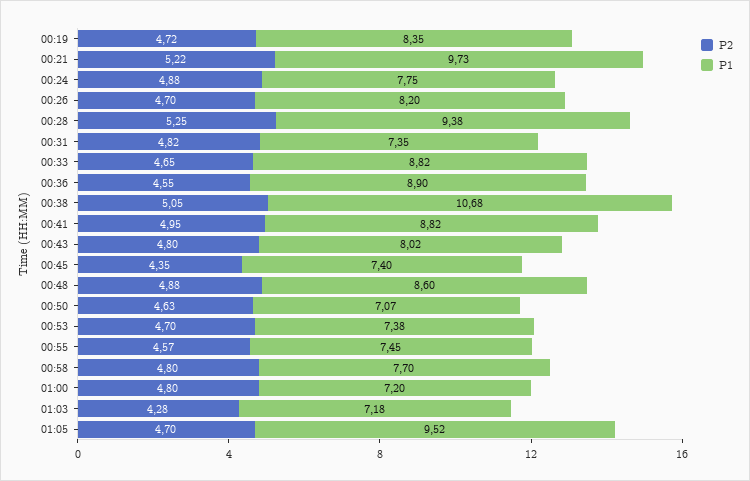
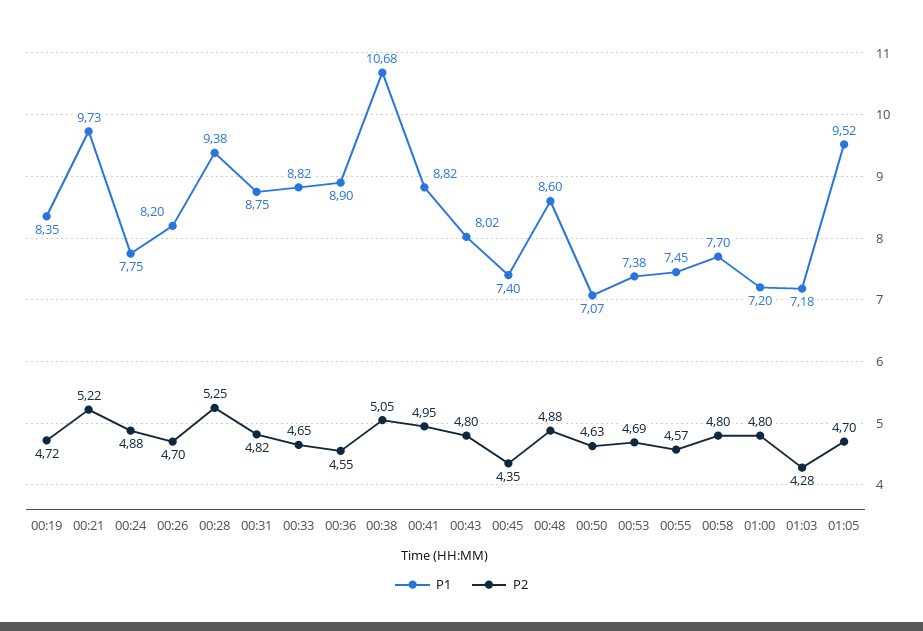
  {
    "P2": {
      "00:19": 4.72,
      "00:21": 5.22,
      "00:24": 4.88,
      "00:26": 4.7,
      "00:28": 5.25,
      "00:31": 4.82,
      "00:33": 4.65,
      "00:36": 4.55,
      "00:38": 5.05,
      "00:41": 4.95,
      "00:43": 4.8,
      "00:45": 4.35,
      "00:48": 4.88,
      "00:50": 4.63,
-     "00:53": 4.7,
+     "00:53": 4.69,
      "00:55": 4.57,
      "00:58": 4.8,
      "01:00": 4.8,
      "01:03": 4.28,
      "01:05": 4.7
    },
    "P1": {
      "00:19": 8.35,
      "00:21": 9.73,
      "00:24": 7.75,
      "00:26": 8.2,
      "00:28": 9.38,
-     "00:31": 7.35,
+     "00:31": 8.75,
      "00:33": 8.82,
      "00:36": 8.9,
      "00:38": 10.68,
      "00:41": 8.82,
      "00:43": 8.02,
      "00:45": 7.4,
      "00:48": 8.6,
      "00:50": 7.07,
      "00:53": 7.38,
      "00:55": 7.45,
      "00:58": 7.7,
      "01:00": 7.2,
      "01:03": 7.18,
      "01:05": 9.52
    }
  }

